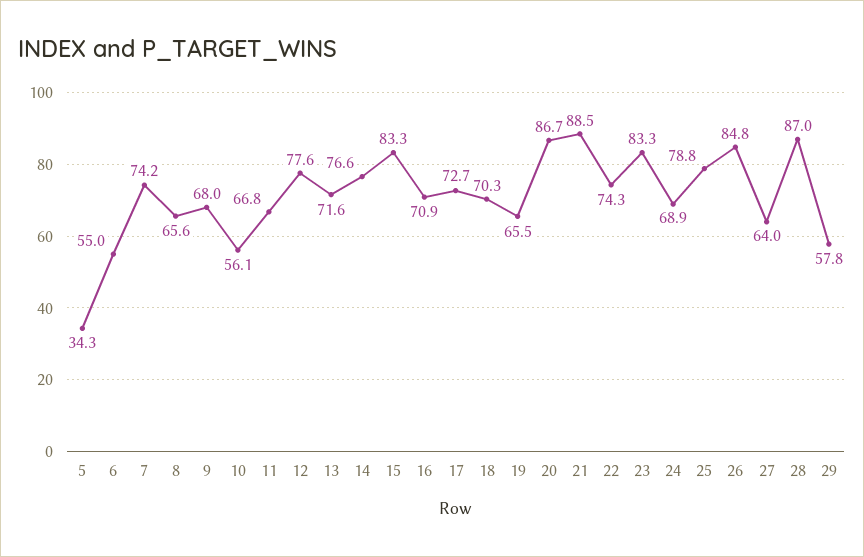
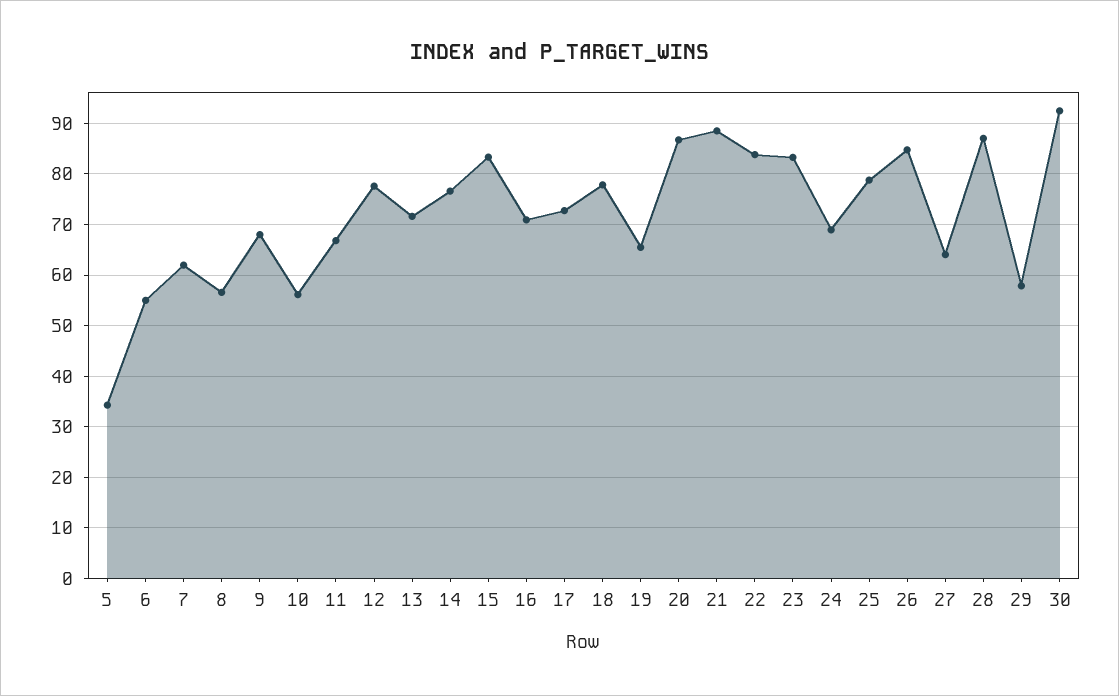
  {
    "5": 34.3,
    "6": 55,
-   "7": 74.2,
+   "7": 62,
-   "8": 65.6,
+   "8": 56,
    "9": 68,
    "10": 56.1,
    "11": 66.8,
    "12": 77.6,
    "13": 71.6,
    "14": 76.6,
    "15": 83.3,
    "16": 70.9,
    "17": 72.7,
-   "18": 70.3,
+   "18": 78,
    "19": 65.5,
    "20": 86.7,
    "21": 88.5,
-   "22": 74.3,
+   "22": 84,
    "23": 83.3,
    "24": 68.9,
    "25": 78.8,
    "26": 84.8,
    "27": 64,
    "28": 87,
-   "29": 57.8
+   "29": 57.8,
+   "30": 92
  }

